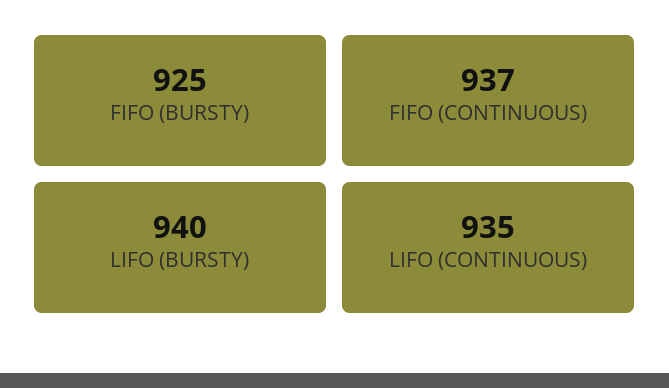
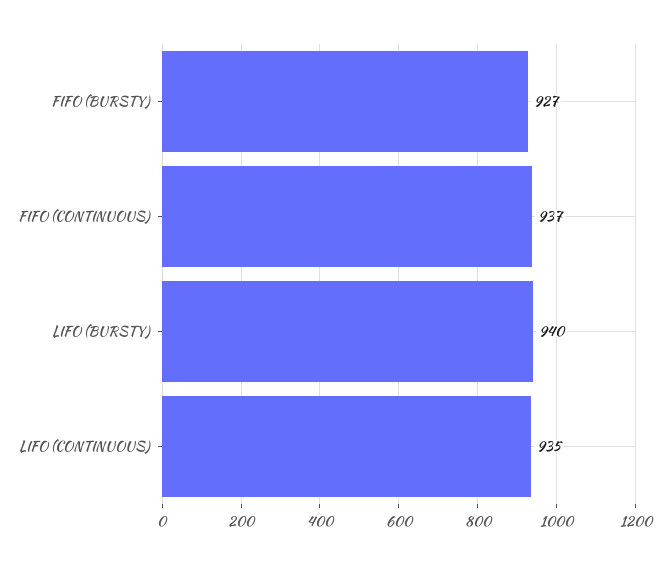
  {
-   "FIFO (BURSTY)": 925,
+   "FIFO (BURSTY)": 927,
    "FIFO (CONTINUOUS)": 937,
    "LIFO (BURSTY)": 940,
    "LIFO (CONTINUOUS)": 935
  }

